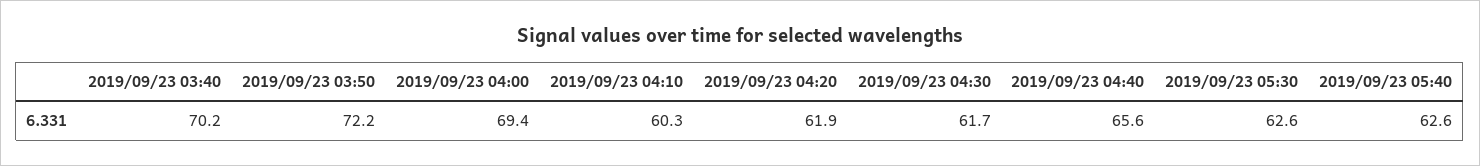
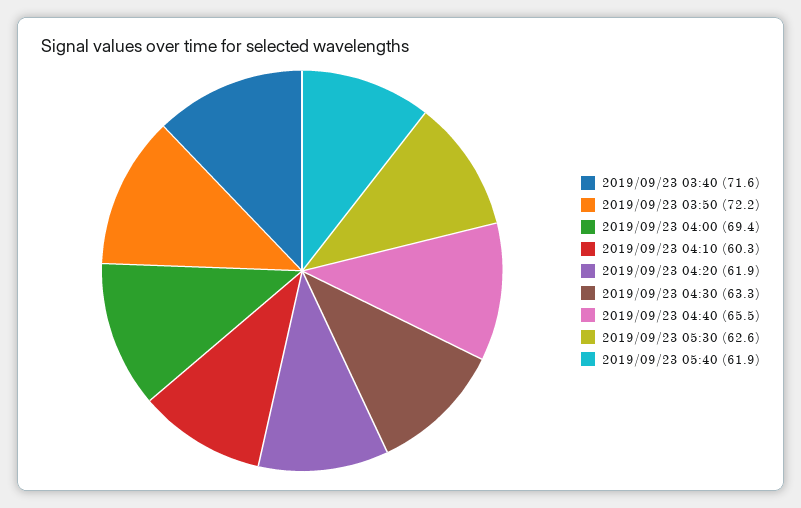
  {
-   "2019/09/23 03:40": 70.2,
+   "2019/09/23 03:40": 71.6,
    "2019/09/23 03:50": 72.2,
    "2019/09/23 04:00": 69.4,
    "2019/09/23 04:10": 60.3,
    "2019/09/23 04:20": 61.9,
-   "2019/09/23 04:30": 61.7,
+   "2019/09/23 04:30": 63.3,
-   "2019/09/23 04:40": 65.6,
+   "2019/09/23 04:40": 65.5,
    "2019/09/23 05:30": 62.6,
-   "2019/09/23 05:40": 62.6
+   "2019/09/23 05:40": 61.9
  }

